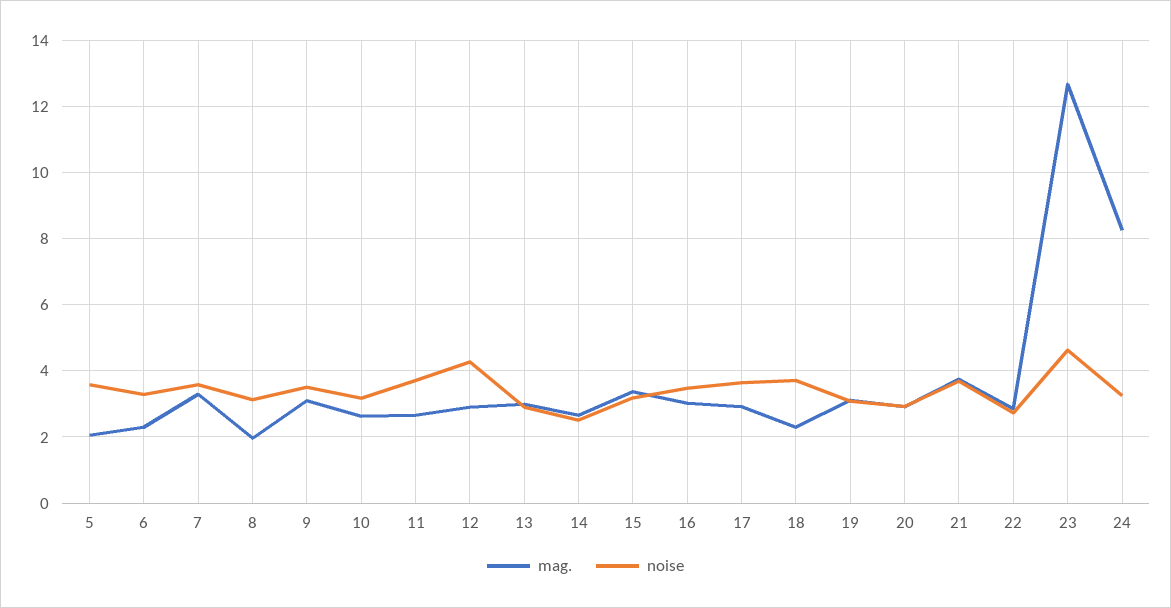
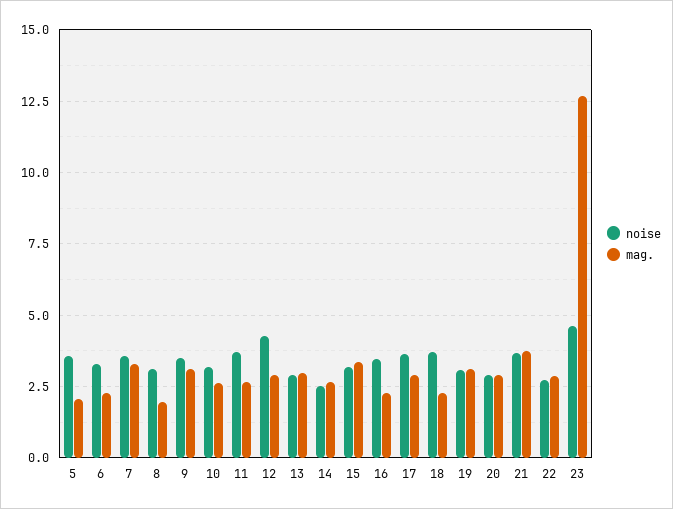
  {
    "mag.": {
      "5": 2,
      "6": 2.2,
      "7": 3.2,
      "8": 2,
      "9": 3.2,
      "10": 2.6,
      "11": 2.6,
      "12": 3,
      "13": 3,
      "14": 2.6,
      "15": 3.4,
-     "16": 3,
+     "16": 2.25,
      "17": 3,
      "18": 2.2,
      "19": 3.2,
      "20": 3,
      "21": 3.8,
      "22": 2.8,
-     "23": 12.6,
+     "23": 12.6
-     "24": 8.2
    },
    "noise": {
      "5": 3.6,
      "6": 3.2,
      "7": 3.6,
      "8": 3.2,
      "9": 3.6,
      "10": 3.2,
      "11": 3.8,
      "12": 4.2,
      "13": 3,
      "14": 2.6,
      "15": 3.2,
      "16": 3.4,
      "17": 3.6,
      "18": 3.8,
      "19": 3,
      "20": 3,
      "21": 3.6,
      "22": 2.8,
-     "23": 4.6,
+     "23": 4.6
-     "24": 3.2
    }
  }

